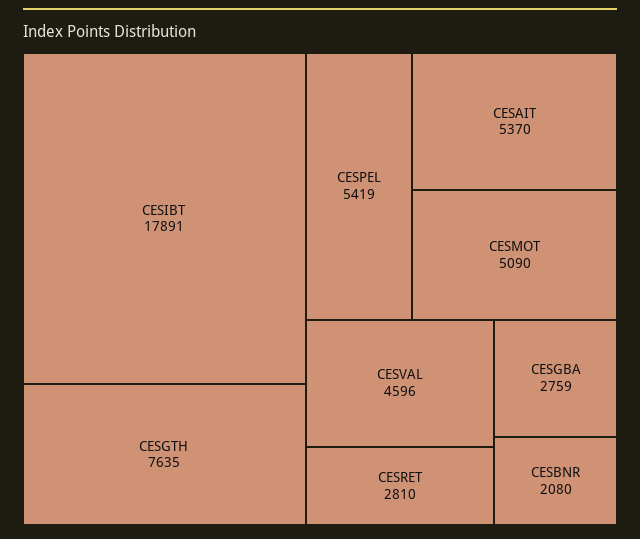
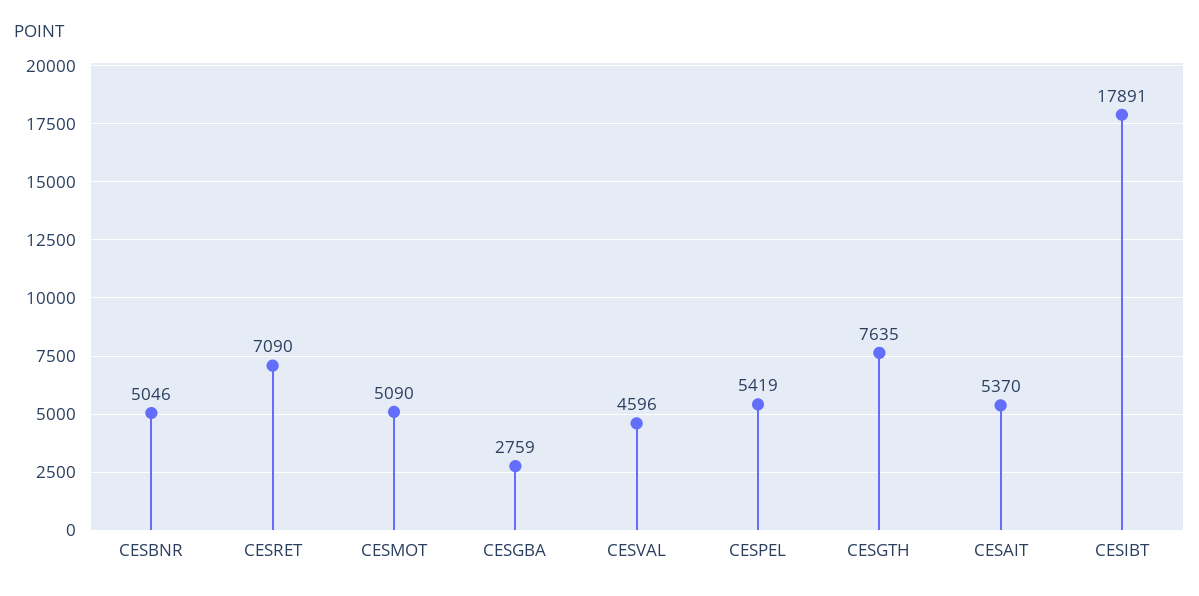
  {
    "CESIBT": 17891,
    "CESGTH": 7635,
    "CESPEL": 5419,
    "CESAIT": 5370,
    "CESMOT": 5090,
    "CESVAL": 4596,
-   "CESRET": 2810,
+   "CESRET": 7090,
    "CESGBA": 2759,
-   "CESBNR": 2080
+   "CESBNR": 5046
  }

